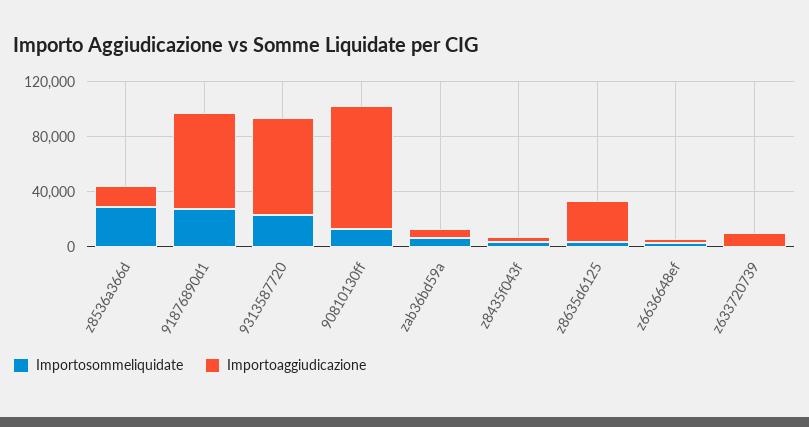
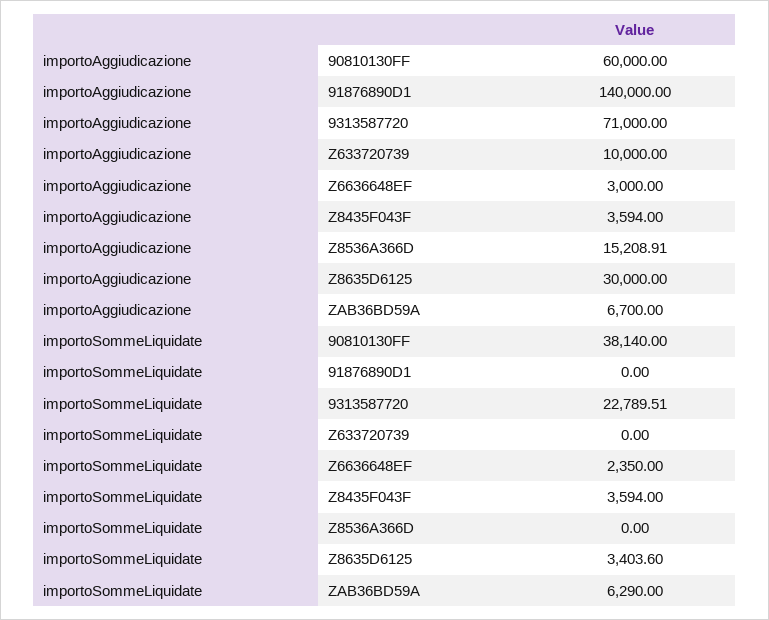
  {
    "Importosommeliquidate": {
-     "z8536a366d": 30000,
+     "z8536a366d": 0,
-     "91876890d1": 30000,
+     "91876890d1": 0,
      "9313587720": 22789.51,
-     "90810130ff": 10000,
+     "90810130ff": 38140,
      "zab36bd59a": 6290,
      "z8435f043f": 3594,
      "z8635d6125": 3403.6,
      "z6636648ef": 2350,
      "z633720739": 0
    },
    "Importoaggiudicazione": {
      "z8536a366d": 15208.91,
-     "91876890d1": 70000,
+     "91876890d1": 140000,
      "9313587720": 71000,
-     "90810130ff": 90000,
+     "90810130ff": 60000,
      "zab36bd59a": 6700,
      "z8435f043f": 3594,
      "z8635d6125": 30000,
      "z6636648ef": 3000,
      "z633720739": 10000
    }
  }

